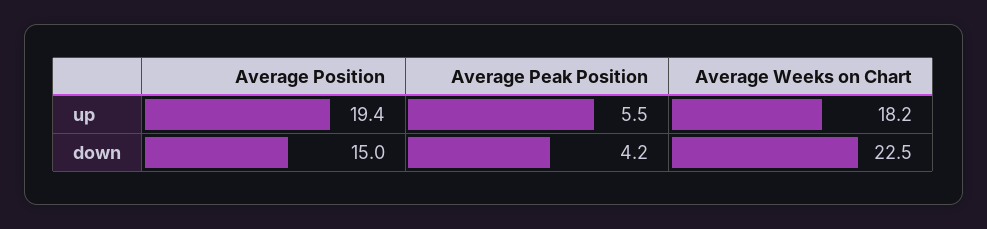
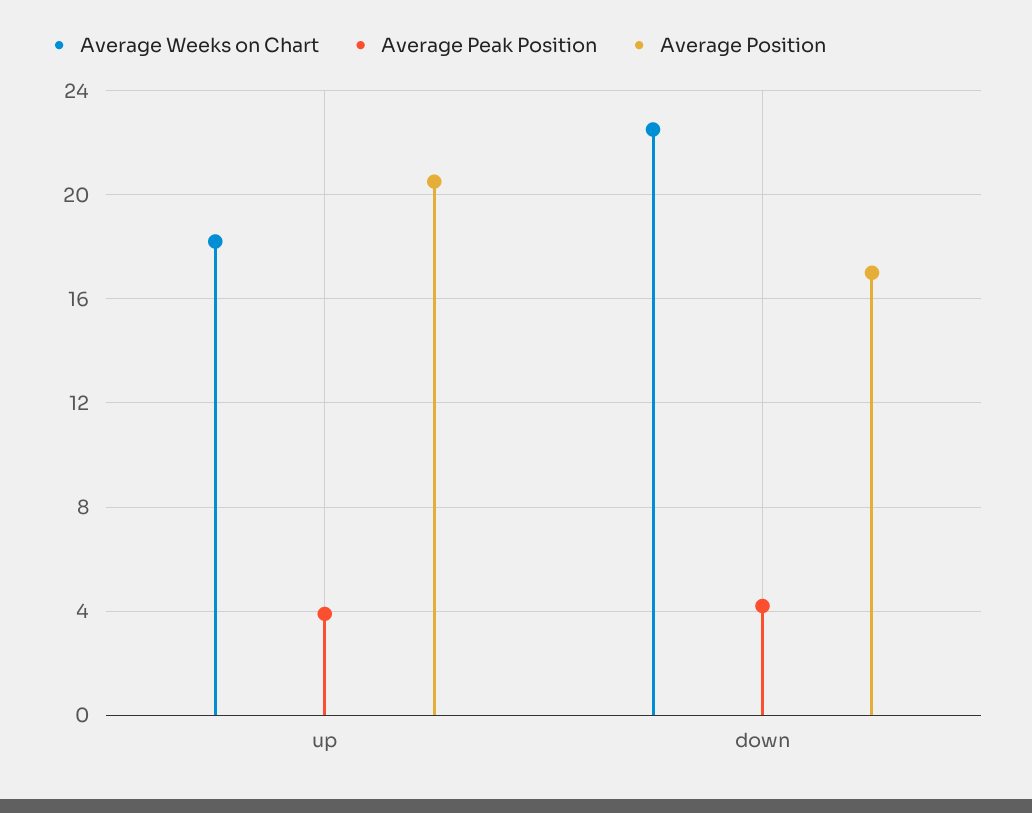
  {
    "Average Position": {
-     "up": 19.4,
+     "up": 20.5,
-     "down": 15
+     "down": 17
    },
    "Average Peak Position": {
-     "up": 5.5,
+     "up": 4,
      "down": 4.2
    },
    "Average Weeks on Chart": {
      "up": 18.2,
      "down": 22.5
    }
  }

